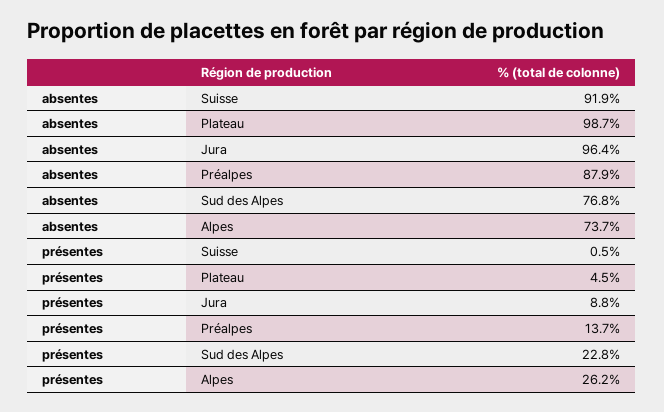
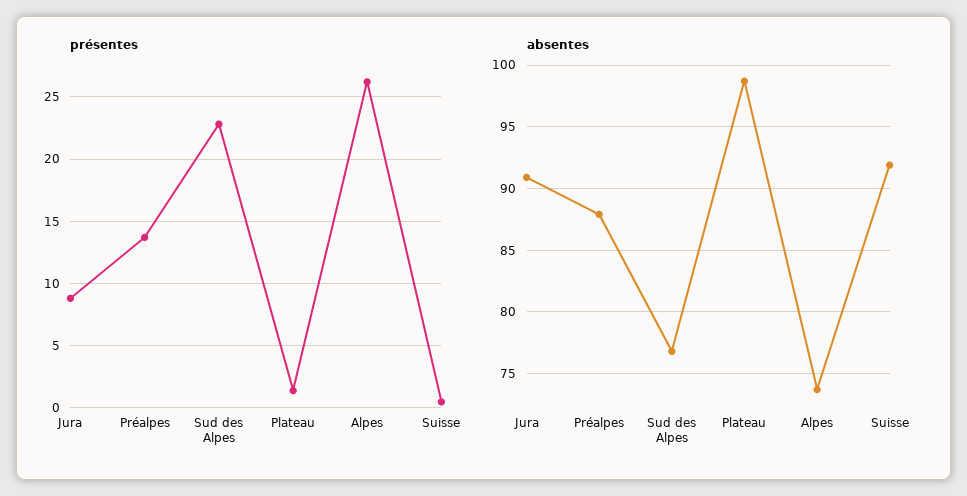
  {
    "absentes": {
      "Suisse": 91.9,
      "Plateau": 98.7,
-     "Jura": 96.4,
+     "Jura": 91,
      "Préalpes": 87.9,
      "Sud des Alpes": 76.8,
      "Alpes": 73.7
    },
    "présentes": {
      "Suisse": 0.5,
-     "Plateau": 4.5,
+     "Plateau": 1.5,
      "Jura": 8.8,
      "Préalpes": 13.7,
      "Sud des Alpes": 22.8,
      "Alpes": 26.2
    }
  }

